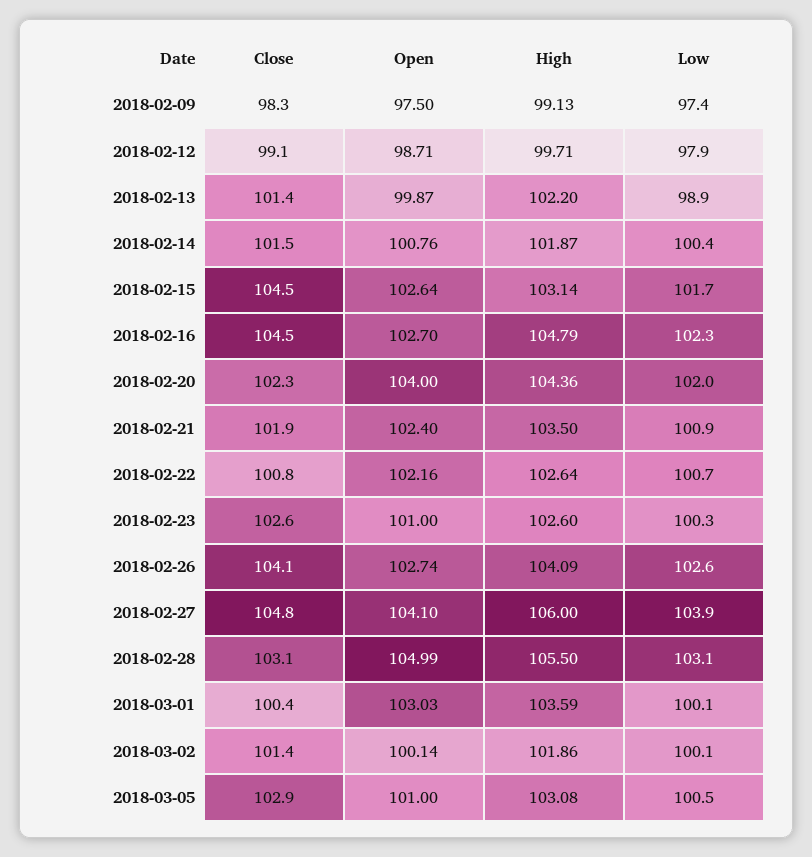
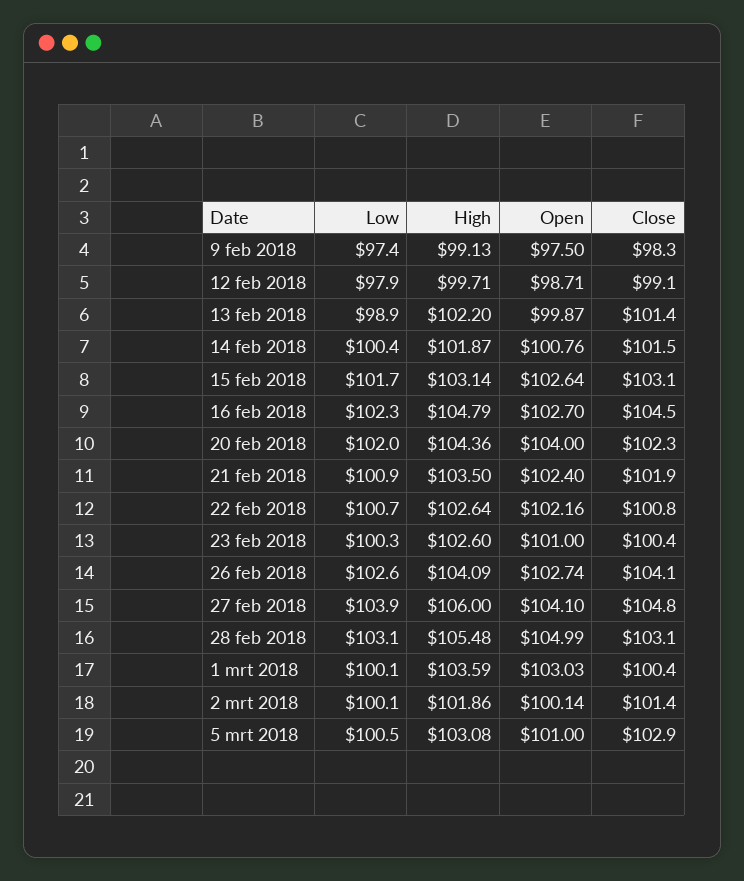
  {
    "Close": {
      "2018-02-09": 98.3,
      "2018-02-12": 99.1,
      "2018-02-13": 101.4,
      "2018-02-14": 101.5,
-     "2018-02-15": 104.5,
+     "2018-02-15": 103.1,
      "2018-02-16": 104.5,
      "2018-02-20": 102.3,
      "2018-02-21": 101.9,
      "2018-02-22": 100.8,
-     "2018-02-23": 102.6,
+     "2018-02-23": 100.4,
      "2018-02-26": 104.1,
      "2018-02-27": 104.8,
      "2018-02-28": 103.1,
      "2018-03-01": 100.4,
      "2018-03-02": 101.4,
      "2018-03-05": 102.9
    },
    "Open": {
      "2018-02-09": 97.5,
      "2018-02-12": 98.71,
      "2018-02-13": 99.87,
      "2018-02-14": 100.76,
      "2018-02-15": 102.64,
      "2018-02-16": 102.7,
      "2018-02-20": 104,
      "2018-02-21": 102.4,
      "2018-02-22": 102.16,
      "2018-02-23": 101,
      "2018-02-26": 102.74,
      "2018-02-27": 104.1,
      "2018-02-28": 104.99,
      "2018-03-01": 103.03,
      "2018-03-02": 100.14,
      "2018-03-05": 101
    },
    "High": {
      "2018-02-09": 99.13,
      "2018-02-12": 99.71,
      "2018-02-13": 102.2,
      "2018-02-14": 101.87,
      "2018-02-15": 103.14,
      "2018-02-16": 104.79,
      "2018-02-20": 104.36,
      "2018-02-21": 103.5,
      "2018-02-22": 102.64,
      "2018-02-23": 102.6,
      "2018-02-26": 104.09,
      "2018-02-27": 106,
-     "2018-02-28": 105.5,
+     "2018-02-28": 105.48,
      "2018-03-01": 103.59,
      "2018-03-02": 101.86,
      "2018-03-05": 103.08
    },
    "Low": {
      "2018-02-09": 97.4,
      "2018-02-12": 97.9,
      "2018-02-13": 98.9,
      "2018-02-14": 100.4,
      "2018-02-15": 101.7,
      "2018-02-16": 102.3,
      "2018-02-20": 102,
      "2018-02-21": 100.9,
      "2018-02-22": 100.7,
      "2018-02-23": 100.3,
      "2018-02-26": 102.6,
      "2018-02-27": 103.9,
      "2018-02-28": 103.1,
      "2018-03-01": 100.1,
      "2018-03-02": 100.1,
      "2018-03-05": 100.5
    }
  }

